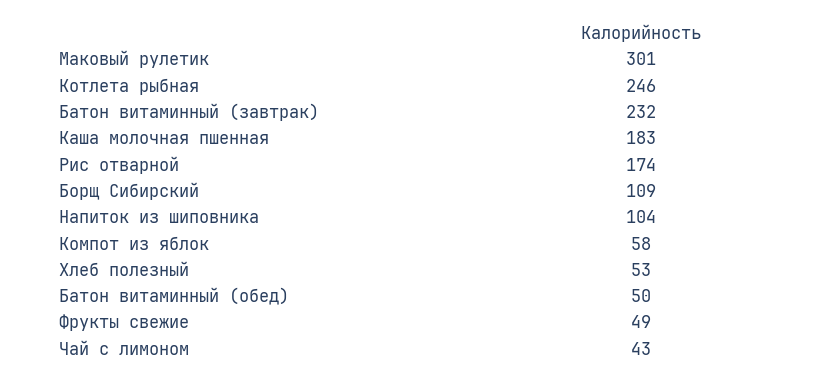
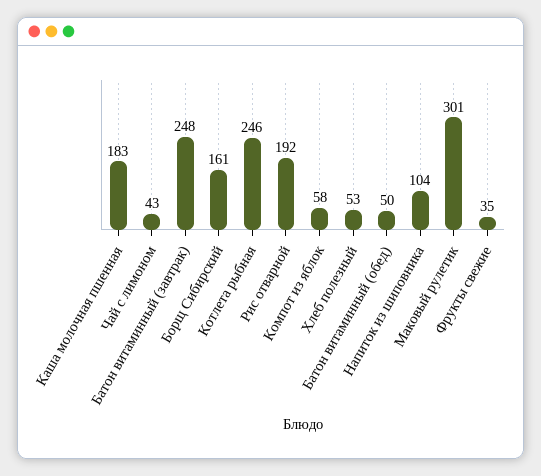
  {
    "Маковый рулетик": 301,
    "Котлета рыбная": 246,
-   "Батон витаминный (завтрак)": 232,
+   "Батон витаминный (завтрак)": 248,
    "Каша молочная пшенная": 183,
-   "Рис отварной": 174,
+   "Рис отварной": 192,
-   "Борщ Сибирский": 109,
+   "Борщ Сибирский": 161,
    "Напиток из шиповника": 104,
    "Компот из яблок": 58,
    "Хлеб полезный": 53,
    "Батон витаминный (обед)": 50,
-   "Фрукты свежие": 49,
+   "Фрукты свежие": 35,
    "Чай с лимоном": 43
  }

